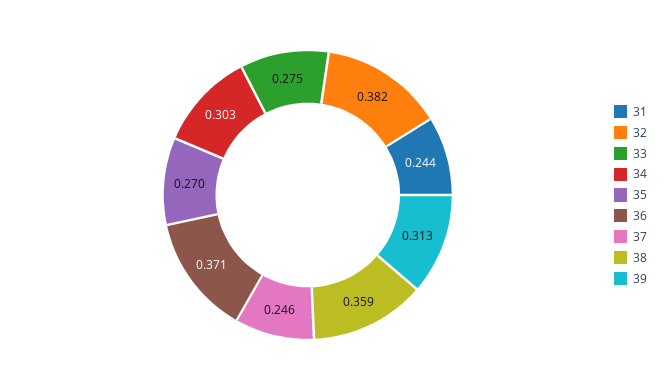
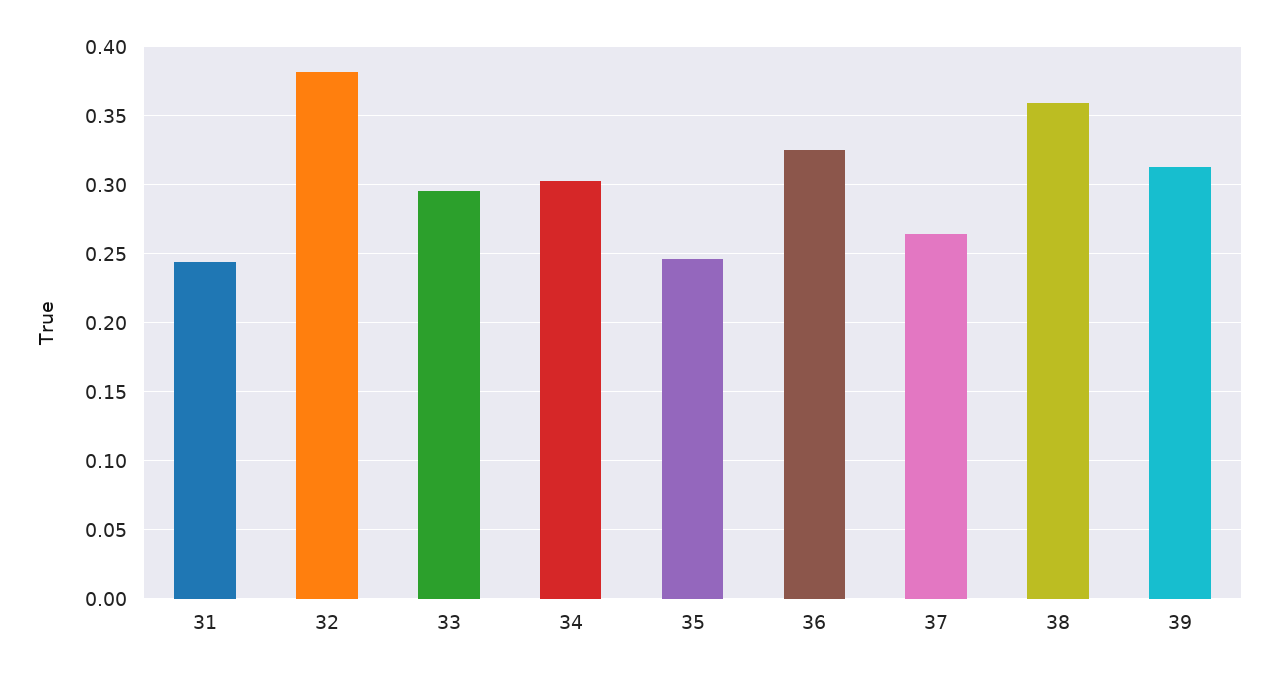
  {
    "31": 0.244,
    "32": 0.382,
-   "33": 0.275,
+   "33": 0.295,
    "34": 0.303,
-   "35": 0.27,
+   "35": 0.245,
-   "36": 0.371,
+   "36": 0.325,
-   "37": 0.246,
+   "37": 0.265,
    "38": 0.359,
    "39": 0.313
  }

